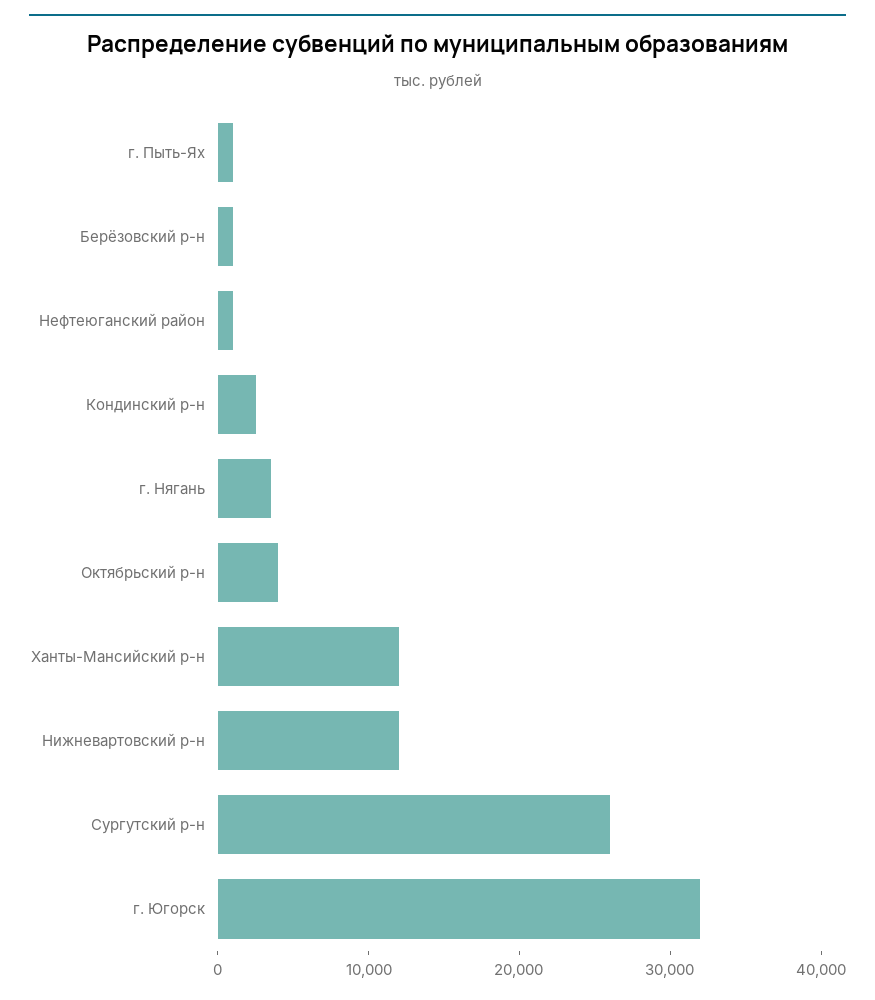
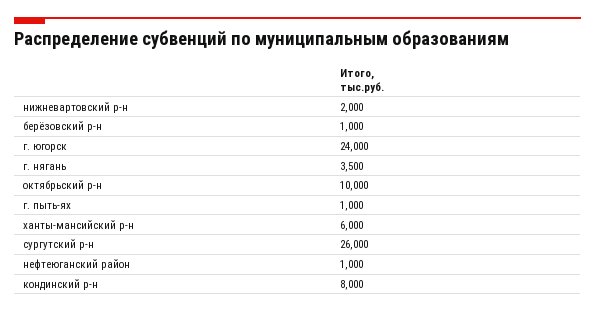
  {
    "г. Пыть-Ях": 1000,
    "Берёзовский р-н": 1000,
    "Нефтеюганский район": 1000,
-   "Кондинский р-н": 2000,
+   "Кондинский р-н": 8000,
    "г. Нягань": 3500,
-   "Октябрьский р-н": 4000,
+   "Октябрьский р-н": 10000,
-   "Ханты-Мансийский р-н": 12000,
+   "Ханты-Мансийский р-н": 6000,
-   "Нижневартовский р-н": 12000,
+   "Нижневартовский р-н": 2000,
    "Сургутский р-н": 26000,
-   "г. Югорск": 32000
+   "г. Югорск": 24000
  }

